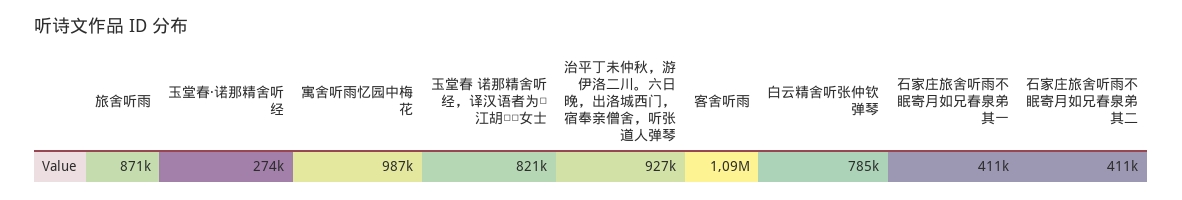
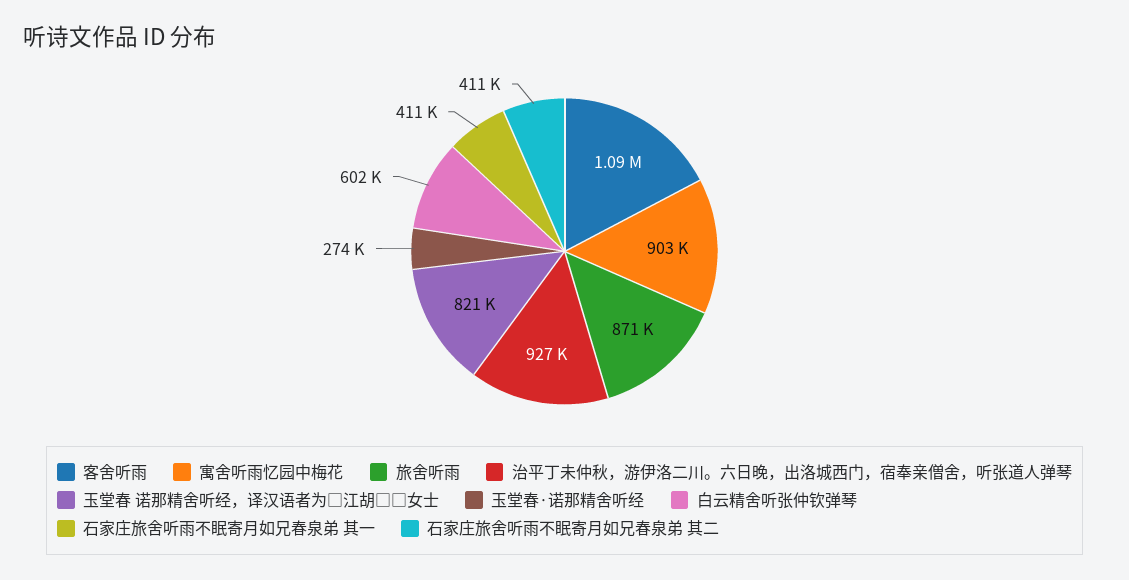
  {
    "旅舍听雨": 871000,
    "玉堂春·诺那精舍听经": 274000,
-   "寓舍听雨忆园中梅花": 987000,
+   "寓舍听雨忆园中梅花": 903000,
    "玉堂春 诺那精舍听经，译汉语者为□江胡□□女士": 821000,
    "治平丁未仲秋，游伊洛二川。六日晚，出洛城西门，宿奉亲僧舍，听张道人弹琴": 927000,
    "客舍听雨": 1090000,
-   "白云精舍听张仲钦弹琴": 785000,
+   "白云精舍听张仲钦弹琴": 602000,
    "石家庄旅舍听雨不眠寄月如兄春泉弟 其一": 411000,
    "石家庄旅舍听雨不眠寄月如兄春泉弟 其二": 411000
  }

